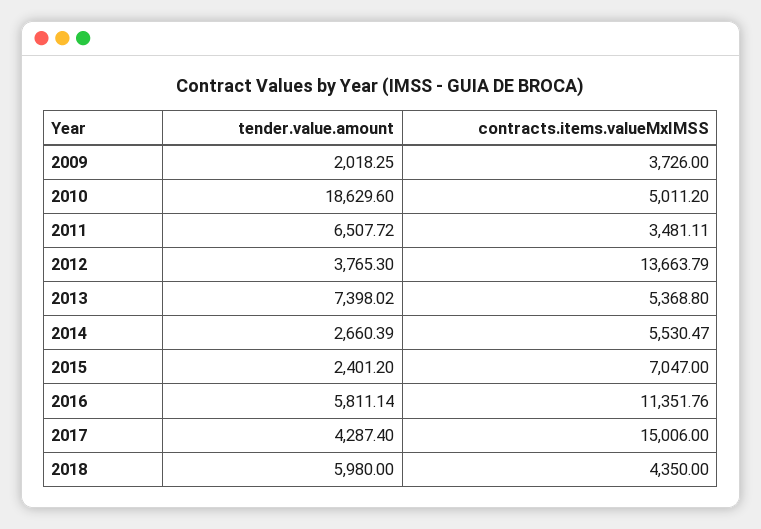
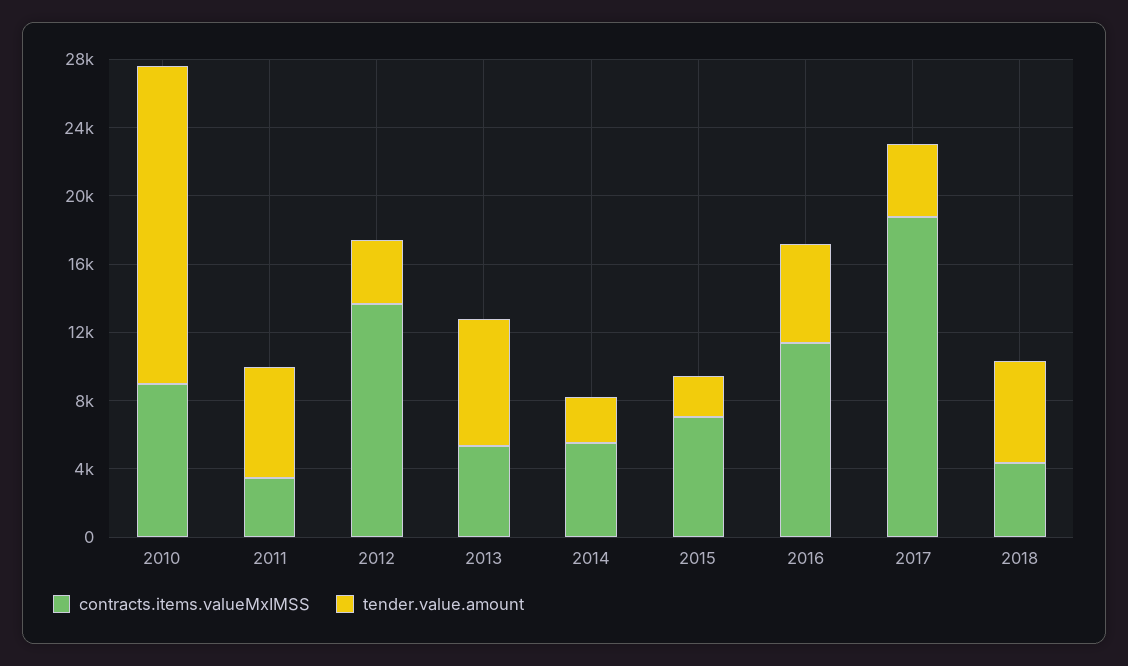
  {
    "tender.value.amount": {
-     "2009": 2018.25,
      "2010": 18629.6,
      "2011": 6507.72,
      "2012": 3765.3,
      "2013": 7398.02,
      "2014": 2660.39,
      "2015": 2401.2,
      "2016": 5811.14,
      "2017": 4287.4,
      "2018": 5980
    },
    "contracts.items.valueMxIMSS": {
-     "2009": 3726,
-     "2010": 5011.2,
+     "2010": 9000,
      "2011": 3481.11,
      "2012": 13663.79,
      "2013": 5368.8,
      "2014": 5530.47,
      "2015": 7047,
      "2016": 11351.76,
-     "2017": 15006,
+     "2017": 19000,
      "2018": 4350
    }
  }

